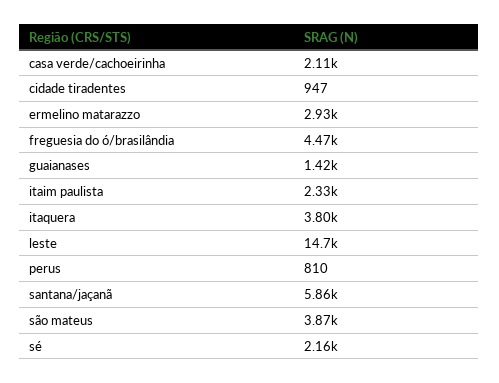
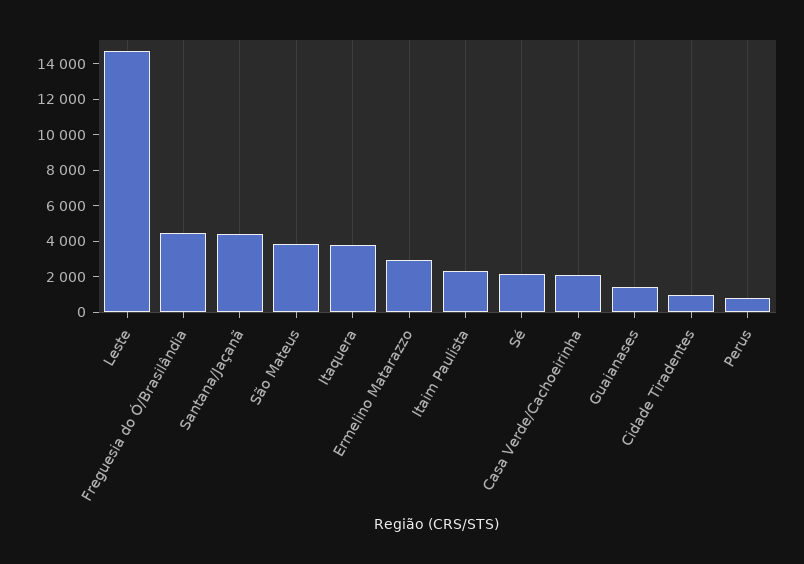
  {
    "casa verde/cachoeirinha": 2110,
    "cidade tiradentes": 947,
    "ermelino matarazzo": 2930,
    "freguesia do ó/brasilândia": 4470,
    "guaianases": 1420,
    "itaim paulista": 2330,
    "itaquera": 3800,
    "leste": 14700,
    "perus": 810,
-   "santana/jaçanã": 5860,
+   "santana/jaçanã": 4500,
    "são mateus": 3870,
    "sé": 2160
  }

